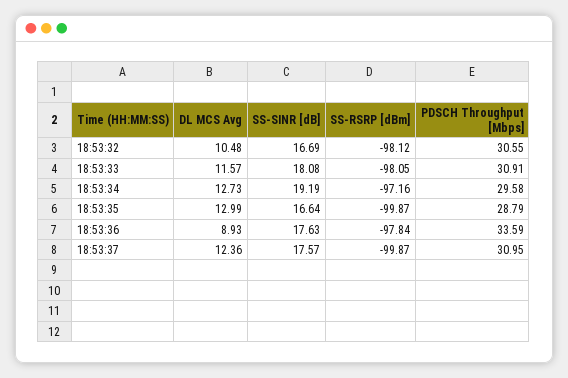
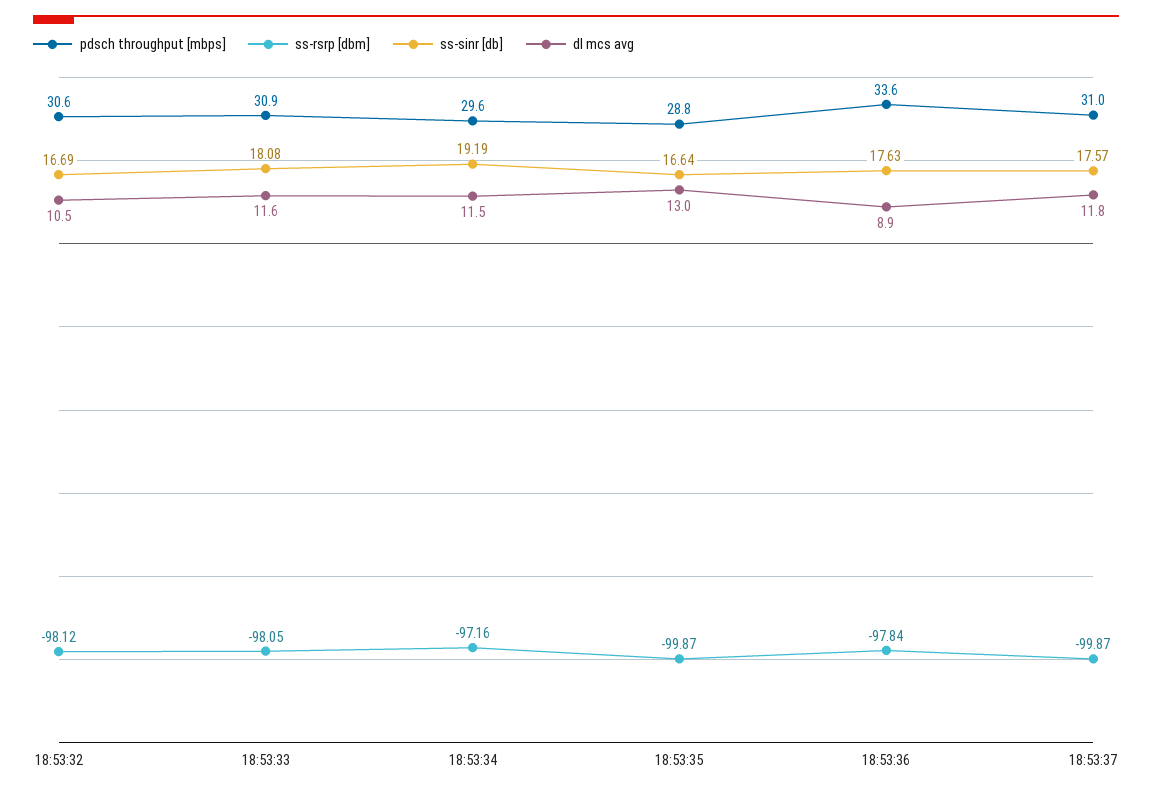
  {
    "DL MCS Avg": {
      "18:53:32": 10.48,
      "18:53:33": 11.57,
-     "18:53:34": 12.73,
+     "18:53:34": 11.5,
      "18:53:35": 12.99,
      "18:53:36": 8.93,
-     "18:53:37": 12.36
+     "18:53:37": 11.8
    },
    "SS-SINR [dB]": {
      "18:53:32": 16.69,
      "18:53:33": 18.08,
      "18:53:34": 19.19,
      "18:53:35": 16.64,
      "18:53:36": 17.63,
      "18:53:37": 17.57
    },
    "SS-RSRP [dBm]": {
      "18:53:32": -98.12,
      "18:53:33": -98.05,
      "18:53:34": -97.16,
      "18:53:35": -99.87,
      "18:53:36": -97.84,
      "18:53:37": -99.87
    },
    "PDSCH Throughput [Mbps]": {
      "18:53:32": 30.55,
      "18:53:33": 30.91,
      "18:53:34": 29.58,
      "18:53:35": 28.79,
      "18:53:36": 33.59,
      "18:53:37": 30.95
    }
  }

